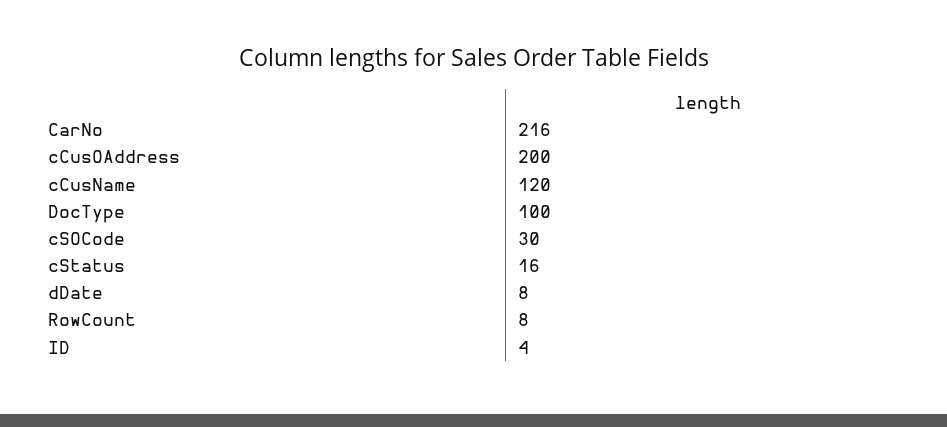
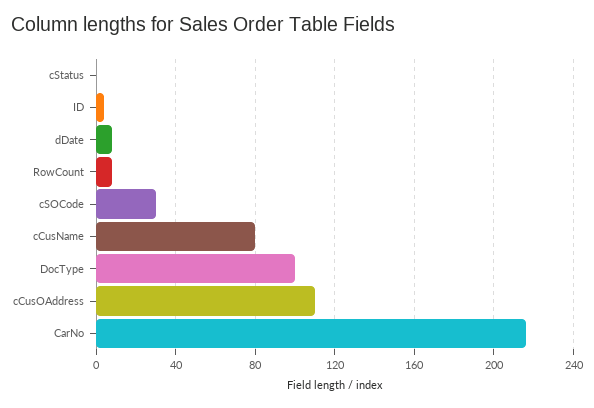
  {
    "CarNo": 216,
-   "cCusOAddress": 200,
+   "cCusOAddress": 110,
-   "cCusName": 120,
+   "cCusName": 80,
    "DocType": 100,
    "cSOCode": 30,
-   "cStatus": 16,
+   "cStatus": 0,
    "dDate": 8,
    "RowCount": 8,
    "ID": 4
  }

